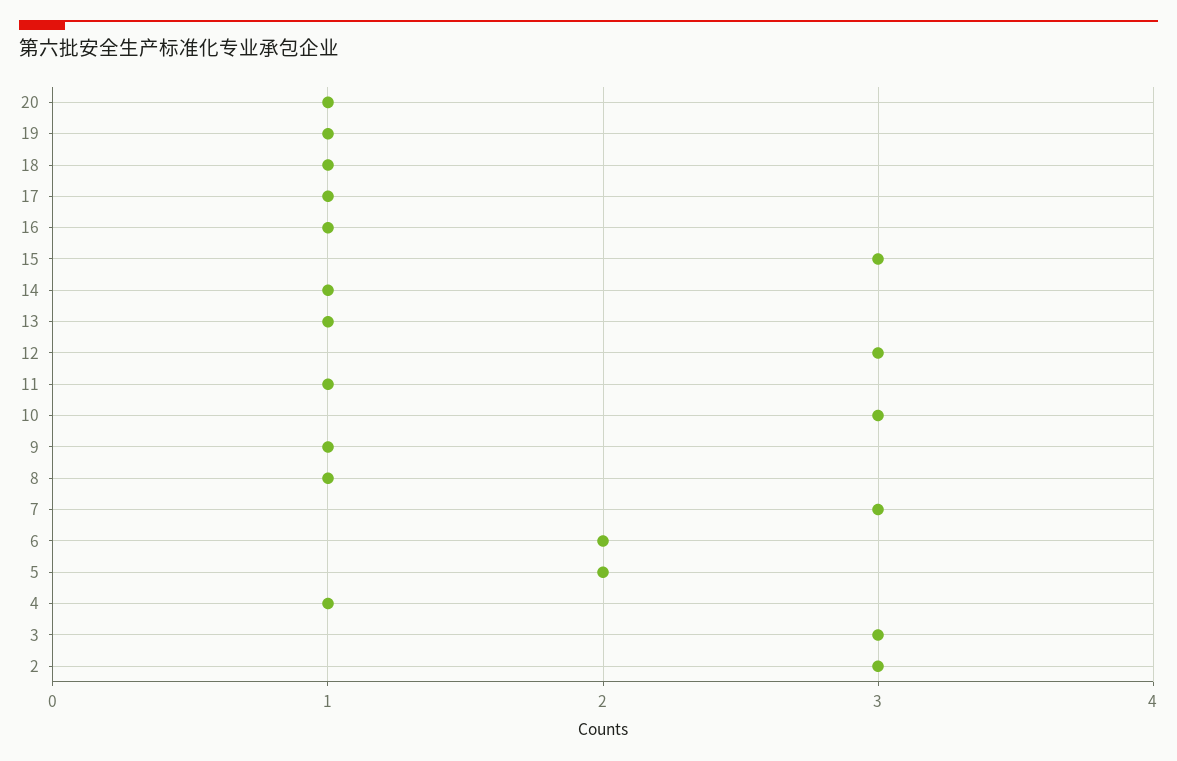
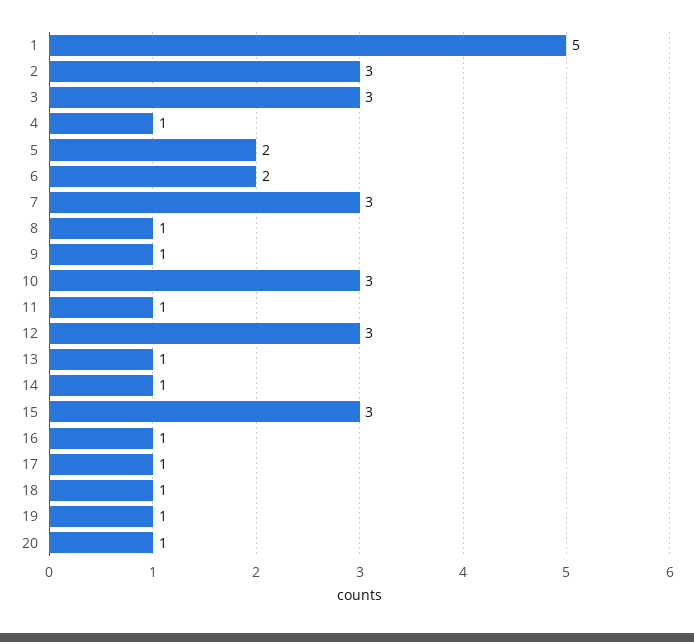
  {
    "20": 1,
    "19": 1,
    "18": 1,
    "17": 1,
    "16": 1,
    "15": 3,
    "14": 1,
    "13": 1,
    "12": 3,
    "11": 1,
    "10": 3,
    "9": 1,
    "8": 1,
    "7": 3,
    "6": 2,
    "5": 2,
    "4": 1,
    "3": 3,
-   "2": 3
+   "2": 3,
+   "1": 5
  }

